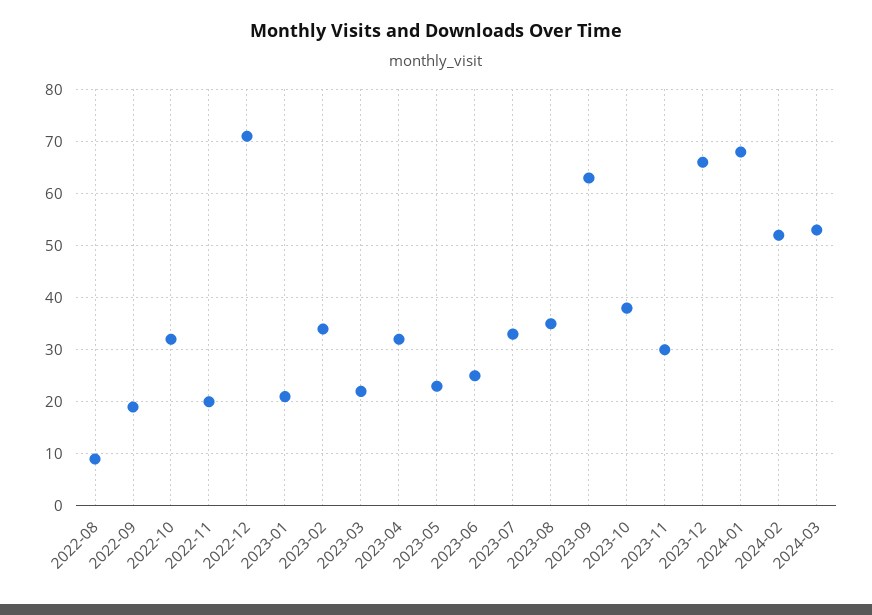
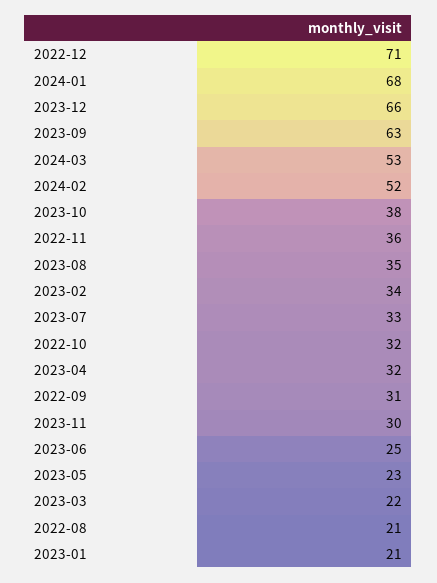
  {
-   "2022-08": 10,
+   "2022-08": 21,
-   "2022-09": 20,
+   "2022-09": 31,
    "2022-10": 32,
-   "2022-11": 20,
+   "2022-11": 36,
    "2022-12": 71,
    "2023-01": 21,
    "2023-02": 34,
    "2023-03": 22,
    "2023-04": 32,
    "2023-05": 23,
    "2023-06": 25,
    "2023-07": 33,
    "2023-08": 35,
    "2023-09": 63,
    "2023-10": 38,
    "2023-11": 30,
    "2023-12": 66,
    "2024-01": 68,
    "2024-02": 52,
    "2024-03": 53
  }

